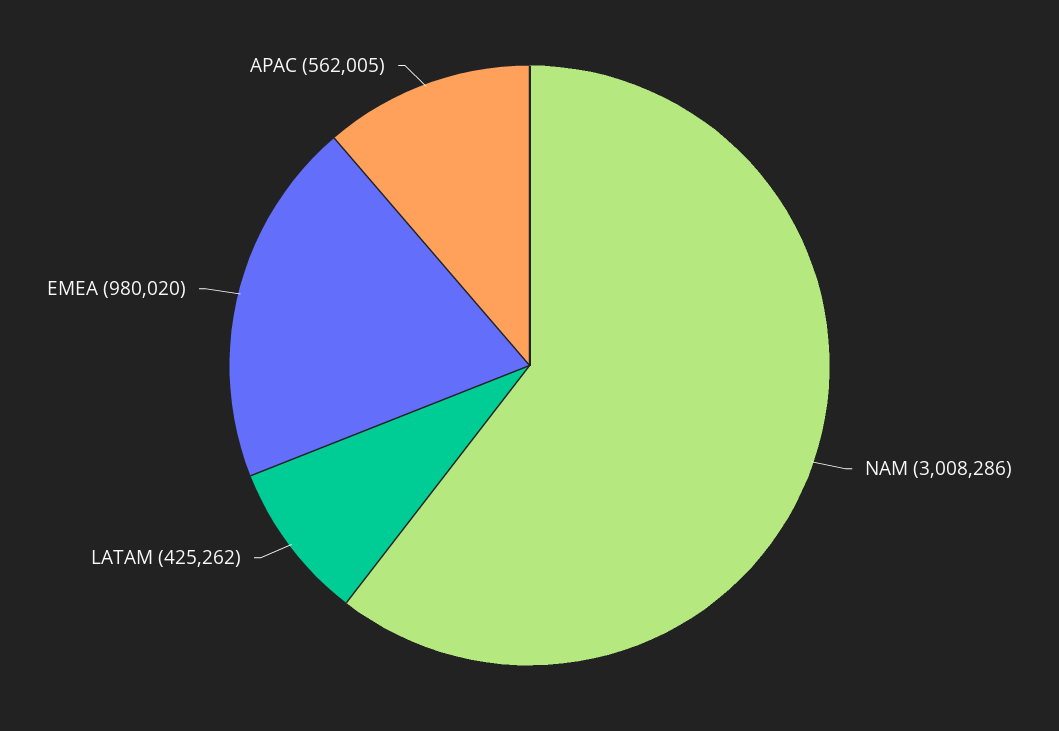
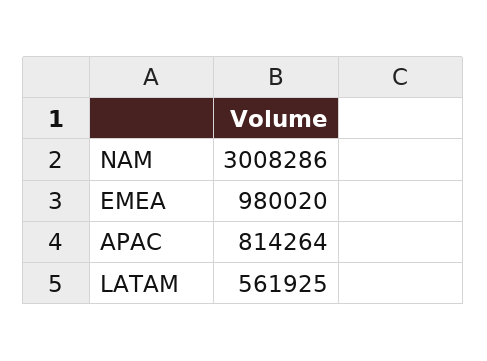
  {
    "NAM": 3008286,
-   "LATAM": 425262,
+   "LATAM": 561925,
    "EMEA": 980020,
-   "APAC": 562005
+   "APAC": 814264
  }

